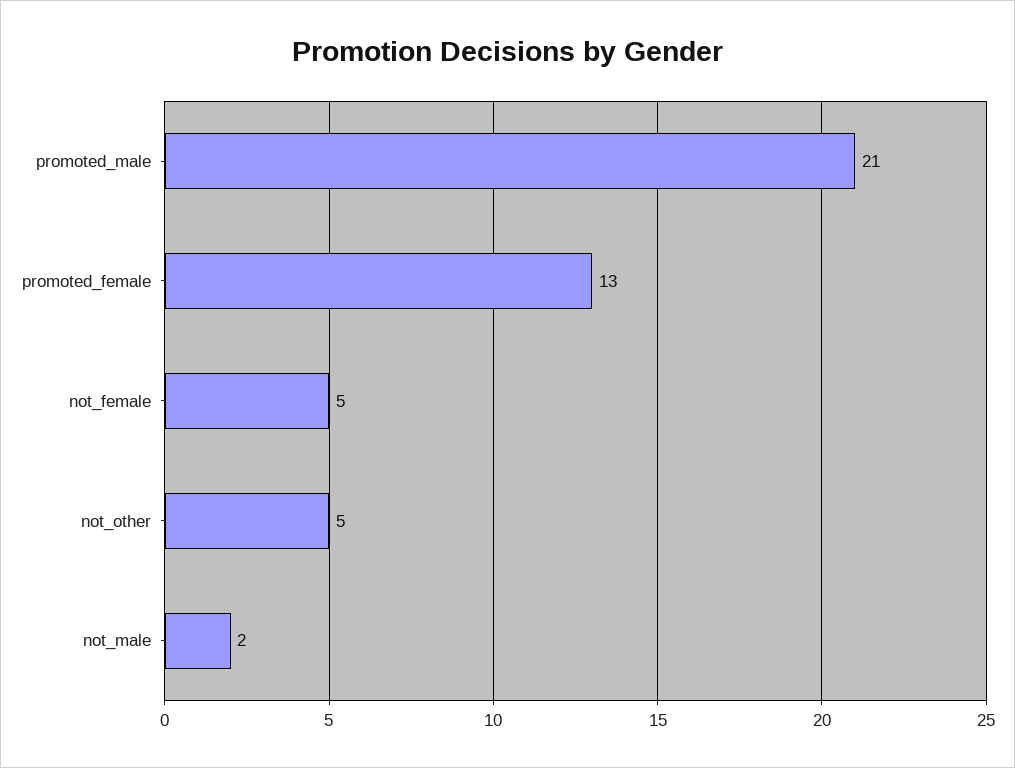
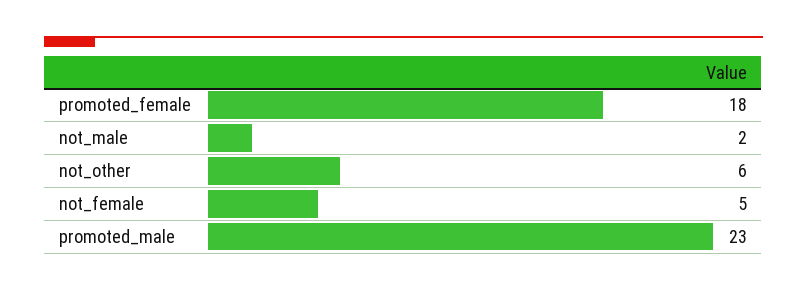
  {
-   "promoted_male": 21,
+   "promoted_male": 23,
-   "promoted_female": 13,
+   "promoted_female": 18,
    "not_female": 5,
-   "not_other": 5,
+   "not_other": 6,
    "not_male": 2
  }

